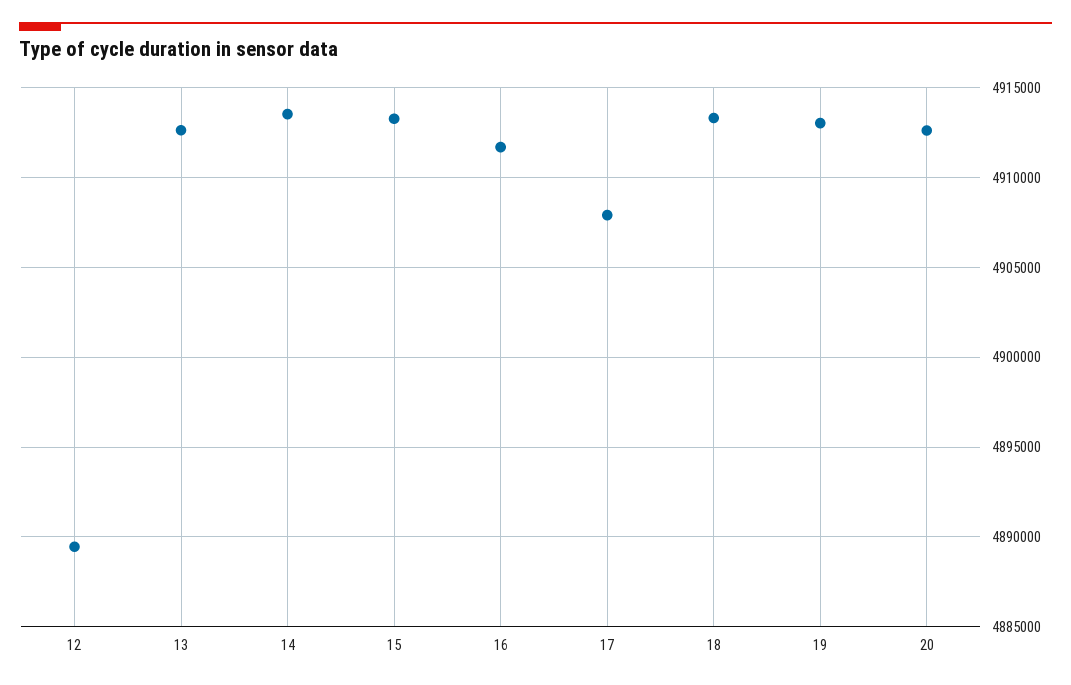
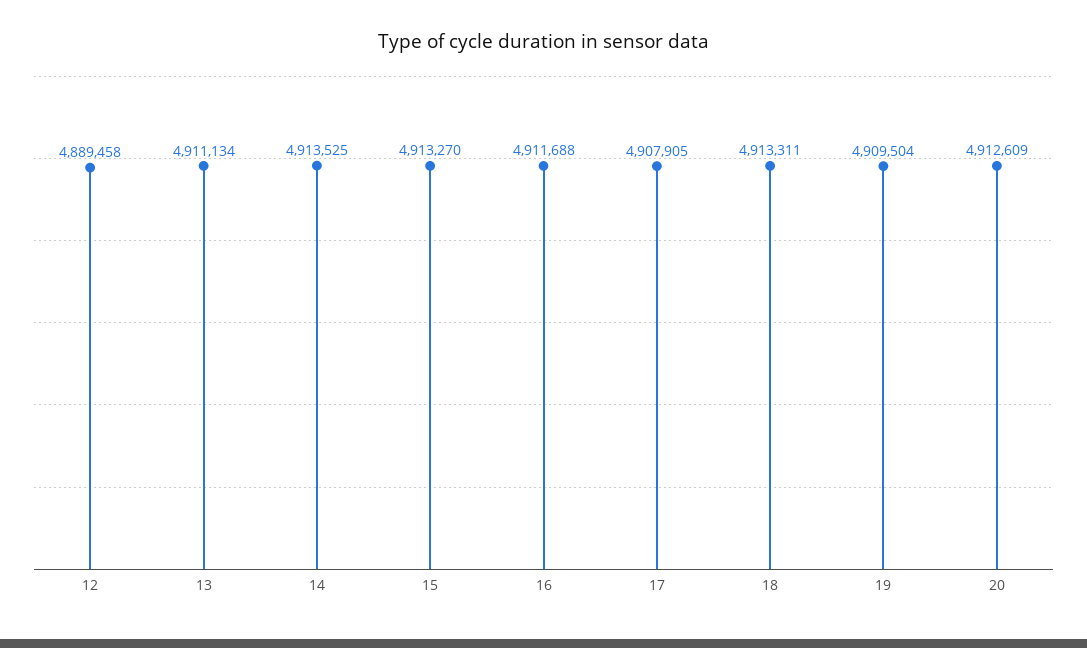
  {
    "12": 4889458,
-   "13": 4912500,
+   "13": 4911134,
    "14": 4913525,
    "15": 4913270,
    "16": 4911688,
    "17": 4907905,
    "18": 4913311,
-   "19": 4913000,
+   "19": 4909504,
    "20": 4912609
  }

